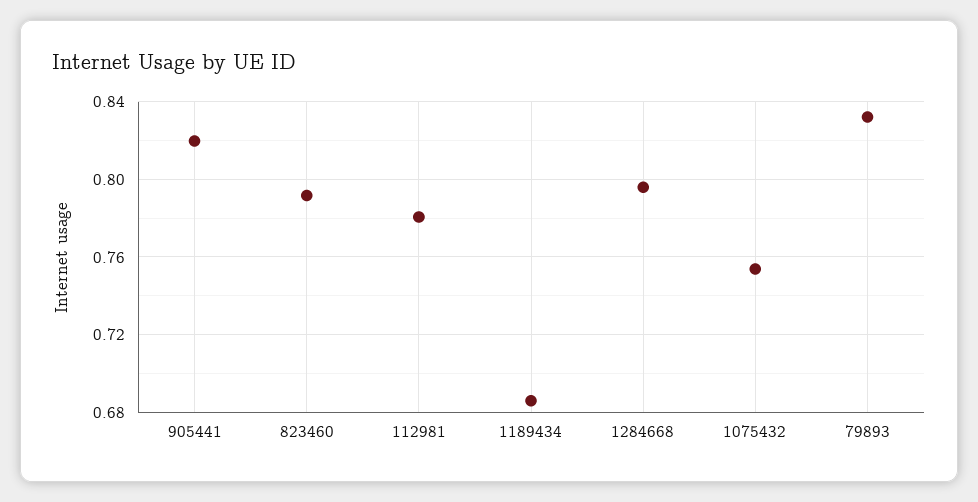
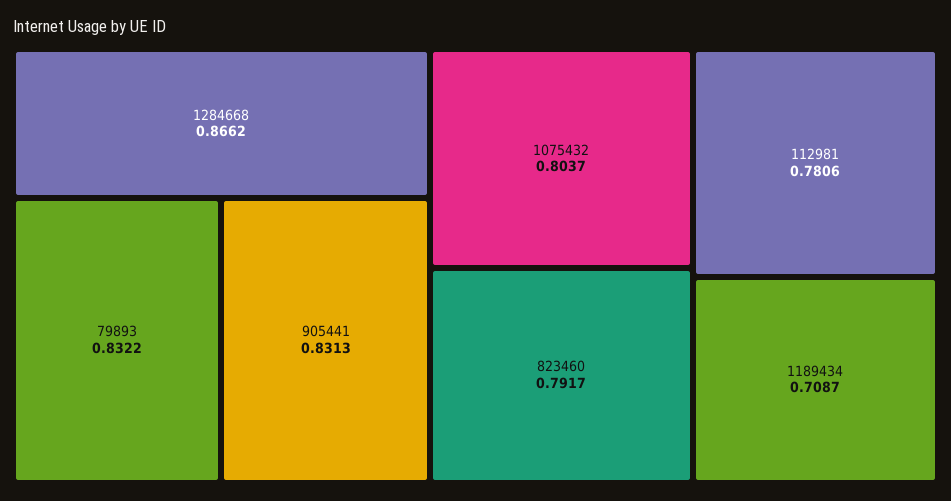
  {
-   "905441": 0.82,
+   "905441": 0.8313,
    "823460": 0.7917,
    "112981": 0.7806,
-   "1189434": 0.685,
+   "1189434": 0.7087,
-   "1284668": 0.795,
+   "1284668": 0.8662,
-   "1075432": 0.755,
+   "1075432": 0.8037,
    "79893": 0.8322
  }

